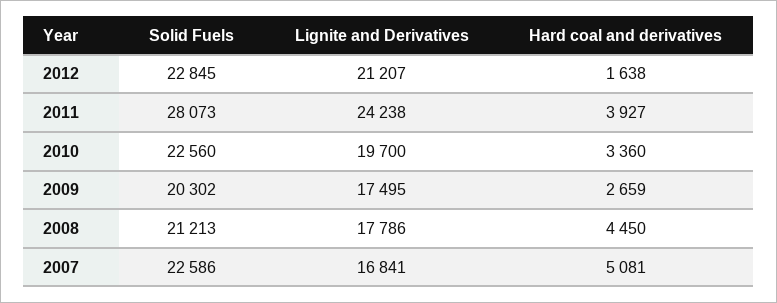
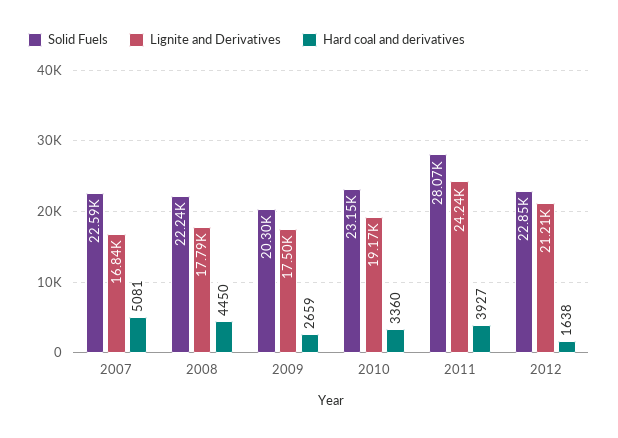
  {
    "Solid Fuels": {
      "2012": 22845,
      "2011": 28073,
-     "2010": 22560,
+     "2010": 23150,
      "2009": 20302,
-     "2008": 21213,
+     "2008": 22240,
      "2007": 22586
    },
    "Lignite and Derivatives": {
      "2012": 21207,
      "2011": 24238,
-     "2010": 19700,
+     "2010": 19170,
      "2009": 17495,
      "2008": 17786,
      "2007": 16841
    },
    "Hard coal and derivatives": {
      "2012": 1638,
      "2011": 3927,
      "2010": 3360,
      "2009": 2659,
      "2008": 4450,
      "2007": 5081
    }
  }

